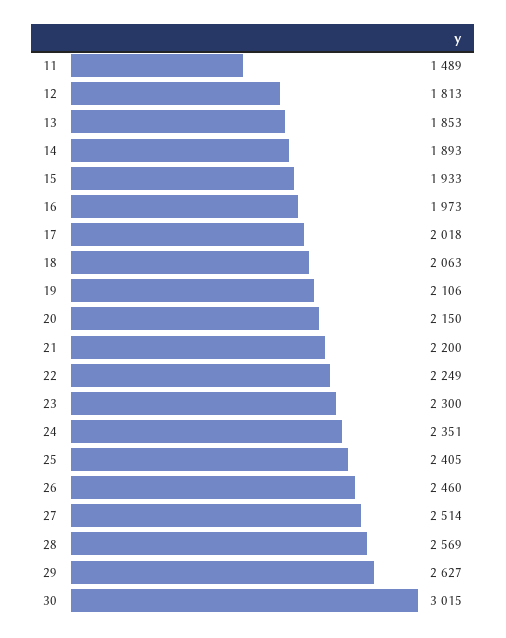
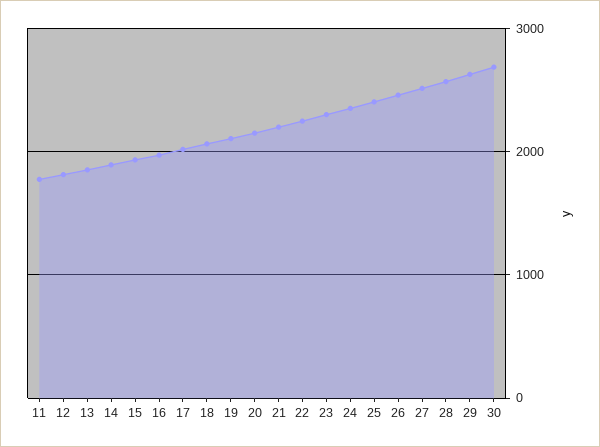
  {
-   "11": 1489,
+   "11": 1800,
    "12": 1813,
    "13": 1853,
    "14": 1893,
    "15": 1933,
    "16": 1973,
    "17": 2018,
    "18": 2063,
    "19": 2106,
    "20": 2150,
    "21": 2200,
    "22": 2249,
    "23": 2300,
    "24": 2351,
    "25": 2405,
    "26": 2460,
    "27": 2514,
    "28": 2569,
    "29": 2627,
-   "30": 3015
+   "30": 2700
  }

